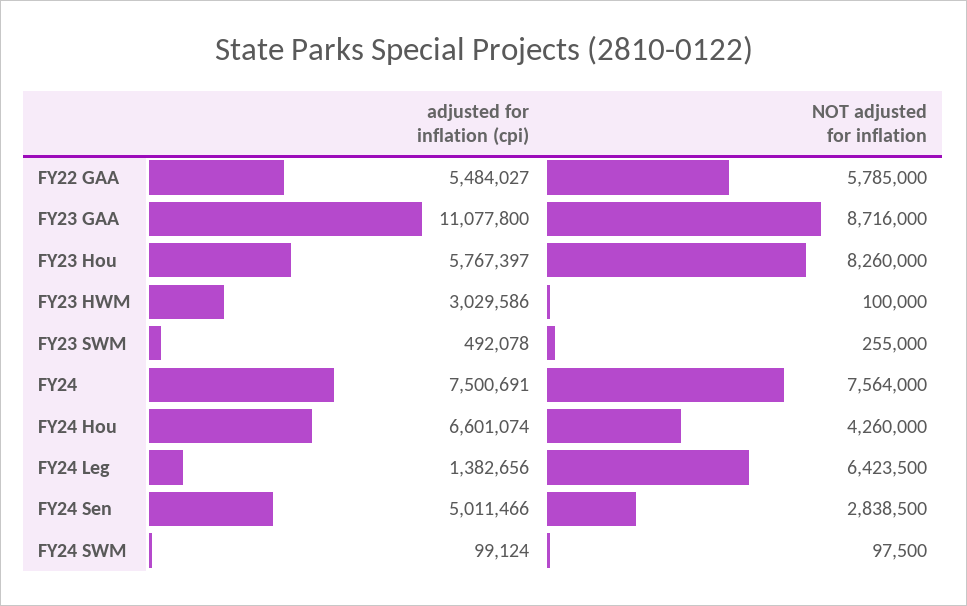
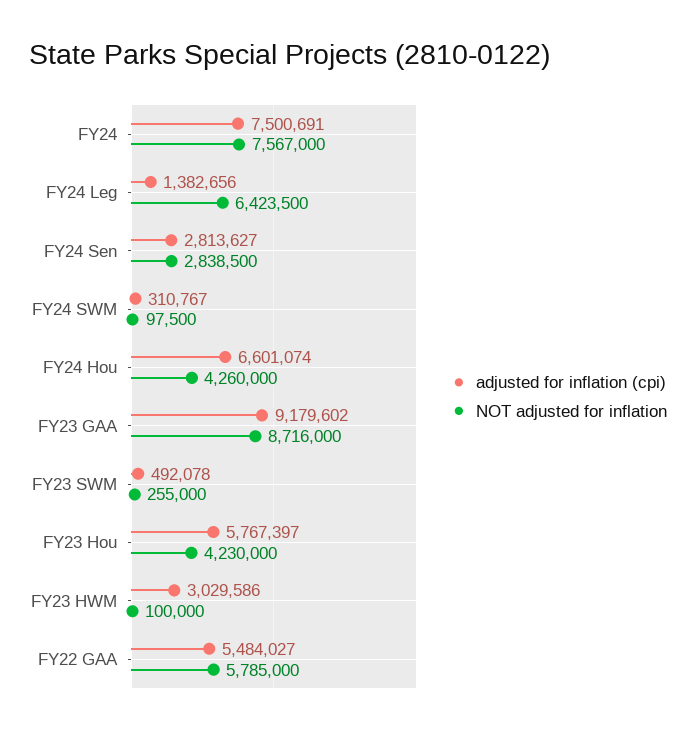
  {
    "adjusted for inflation (cpi)": {
      "FY22 GAA": 5484027,
-     "FY23 GAA": 11077800,
+     "FY23 GAA": 9179602,
      "FY23 Hou": 5767397,
      "FY23 HWM": 3029586,
      "FY23 SWM": 492078,
      "FY24": 7500691,
      "FY24 Hou": 6601074,
      "FY24 Leg": 1382656,
-     "FY24 Sen": 5011466,
+     "FY24 Sen": 2813627,
-     "FY24 SWM": 99124
+     "FY24 SWM": 310767
    },
    "NOT adjusted for inflation": {
      "FY22 GAA": 5785000,
      "FY23 GAA": 8716000,
-     "FY23 Hou": 8260000,
+     "FY23 Hou": 4230000,
      "FY23 HWM": 100000,
      "FY23 SWM": 255000,
-     "FY24": 7564000,
+     "FY24": 7567000,
      "FY24 Hou": 4260000,
      "FY24 Leg": 6423500,
      "FY24 Sen": 2838500,
      "FY24 SWM": 97500
    }
  }

